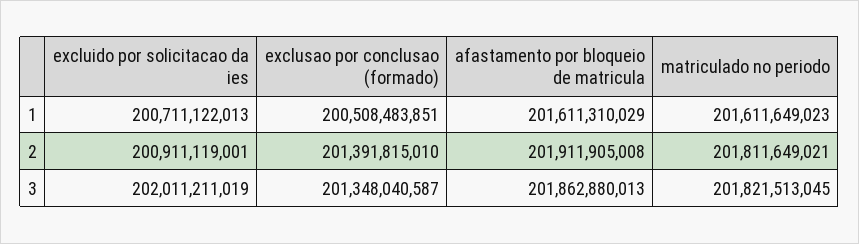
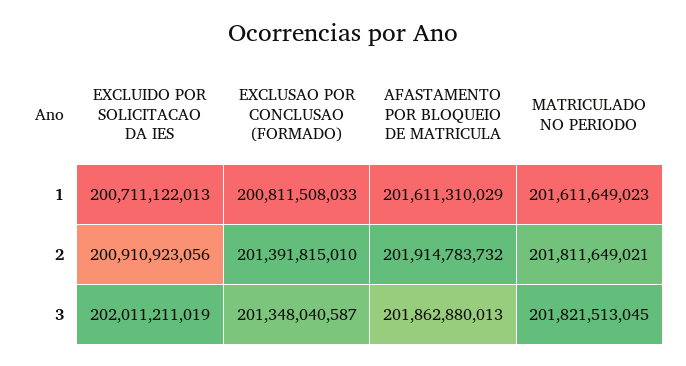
  {
    "excluido por solicitacao da ies": {
      "1": 200711122013,
-     "2": 200911119001,
+     "2": 200910923056,
      "3": 202011211019
    },
    "exclusao por conclusao (formado)": {
-     "1": 200508483851,
+     "1": 200811508033,
      "2": 201391815010,
      "3": 201348040587
    },
    "afastamento por bloqueio de matricula": {
      "1": 201611310029,
-     "2": 201911905008,
+     "2": 201914783732,
      "3": 201862880013
    },
    "matriculado no periodo": {
      "1": 201611649023,
      "2": 201811649021,
      "3": 201821513045
    }
  }

